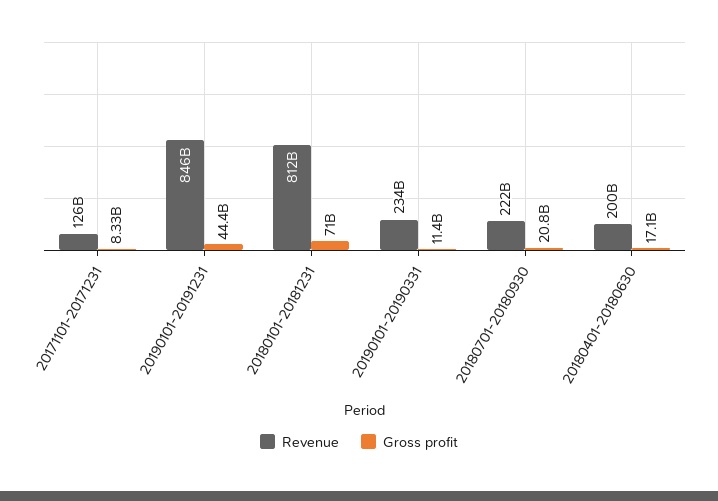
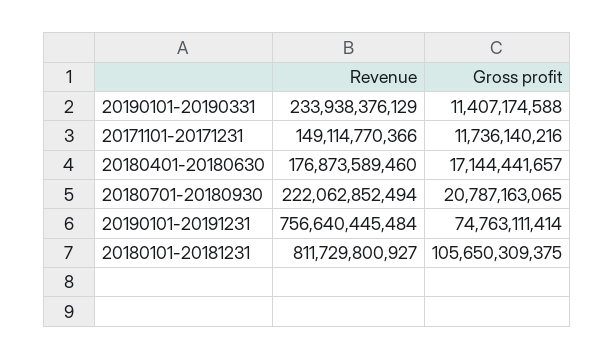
  {
    "Revenue": {
-     "20171101-20171231": 126000000000,
+     "20171101-20171231": 149114770366,
-     "20190101-20191231": 846000000000,
+     "20190101-20191231": 756640445484,
      "20180101-20181231": 811729800927,
      "20190101-20190331": 233938376129,
      "20180701-20180930": 222062852494,
-     "20180401-20180630": 200000000000
+     "20180401-20180630": 176873589460
    },
    "Gross profit": {
-     "20171101-20171231": 8330000000,
+     "20171101-20171231": 11736140216,
-     "20190101-20191231": 44400000000,
+     "20190101-20191231": 74763111414,
-     "20180101-20181231": 71000000000,
+     "20180101-20181231": 105650309375,
      "20190101-20190331": 11407174588,
      "20180701-20180930": 20787163065,
      "20180401-20180630": 17144441657
    }
  }

